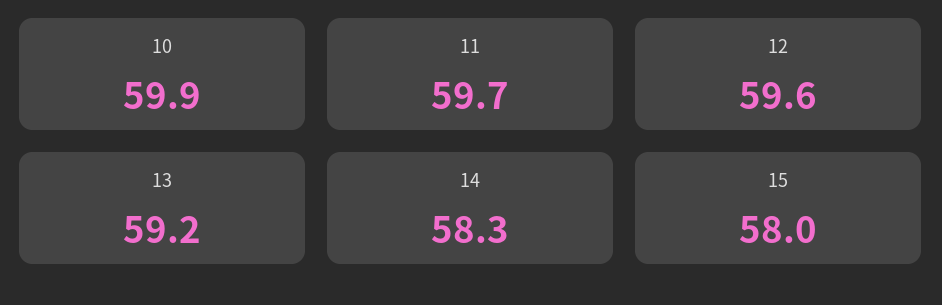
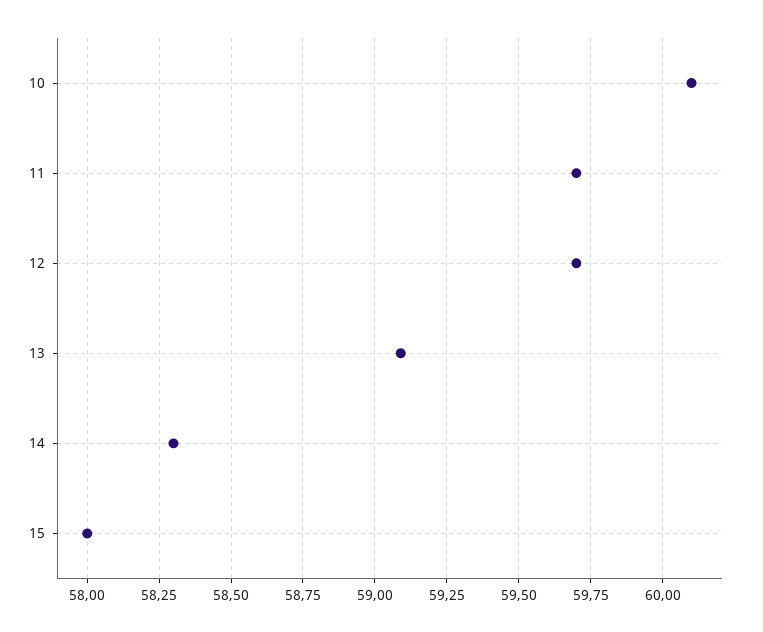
  {
-   "10": 59.9,
+   "10": 60.1,
    "11": 59.7,
-   "12": 59.6,
+   "12": 59.7,
-   "13": 59.2,
+   "13": 59.1,
    "14": 58.3,
    "15": 58
  }

